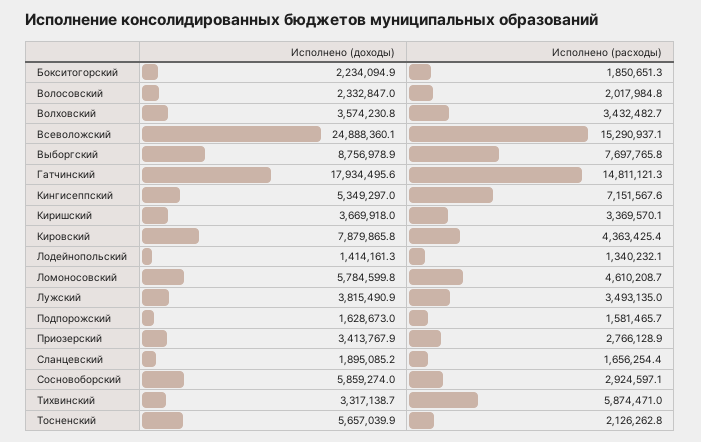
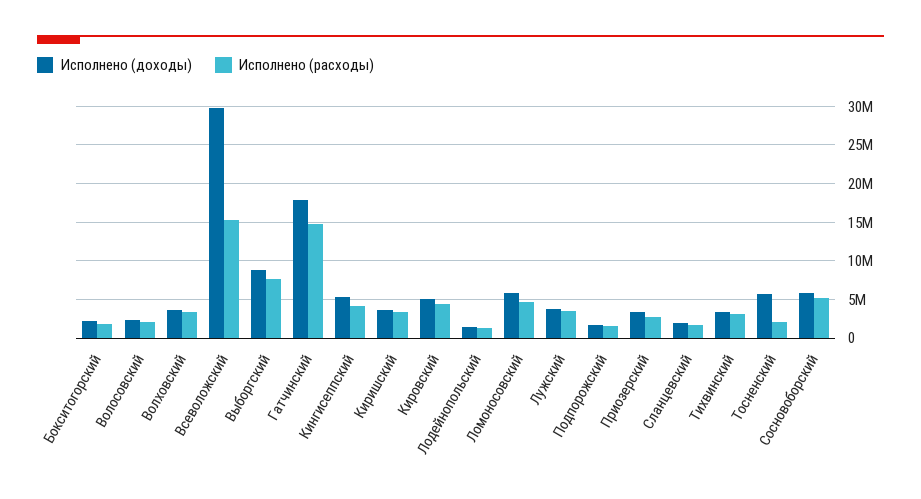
  {
    "Исполнено (доходы)": {
      "Бокситогорский": 2234094.9,
      "Волосовский": 2332847,
      "Волховский": 3574230.8,
-     "Всеволожский": 24888360.1,
+     "Всеволожский": 30000000,
      "Выборгский": 8756978.9,
      "Гатчинский": 17934495.6,
      "Кингисеппский": 5349297,
      "Киришский": 3669918,
-     "Кировский": 7879865.8,
+     "Кировский": 5000000,
      "Лодейнопольский": 1414161.3,
      "Ломоносовский": 5784599.8,
      "Лужский": 3815490.9,
      "Подпорожский": 1628673,
      "Приозерский": 3413767.9,
      "Сланцевский": 1895085.2,
      "Сосновоборский": 5859274,
      "Тихвинский": 3317138.7,
      "Тосненский": 5657039.9
    },
    "Исполнено (расходы)": {
      "Бокситогорский": 1850651.3,
      "Волосовский": 2017984.8,
      "Волховский": 3432482.7,
      "Всеволожский": 15290937.1,
      "Выборгский": 7697765.8,
      "Гатчинский": 14811121.3,
-     "Кингисеппский": 7151567.6,
+     "Кингисеппский": 4000000,
      "Киришский": 3369570.1,
      "Кировский": 4363425.4,
      "Лодейнопольский": 1340232.1,
      "Ломоносовский": 4610208.7,
      "Лужский": 3493135,
      "Подпорожский": 1581465.7,
      "Приозерский": 2766128.9,
      "Сланцевский": 1656254.4,
-     "Сосновоборский": 2924597.1,
+     "Сосновоборский": 5000000,
-     "Тихвинский": 5874471,
+     "Тихвинский": 3000000,
      "Тосненский": 2126262.8
    }
  }

